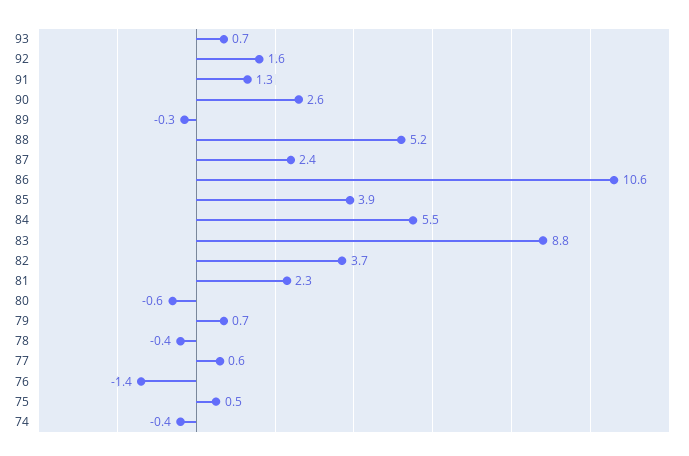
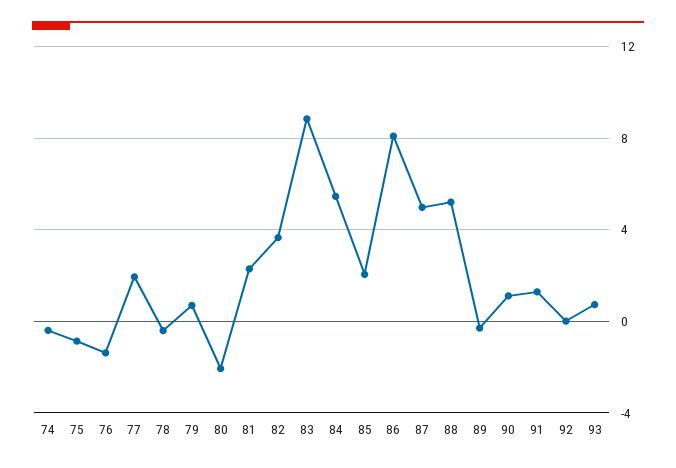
  {
    "93": 0.7,
-   "92": 1.6,
+   "92": 0,
    "91": 1.3,
-   "90": 2.6,
+   "90": 1,
    "89": -0.3,
    "88": 5.2,
-   "87": 2.4,
+   "87": 5,
-   "86": 10.6,
+   "86": 8,
-   "85": 3.9,
+   "85": 2,
    "84": 5.5,
    "83": 8.8,
    "82": 3.7,
    "81": 2.3,
-   "80": -0.6,
+   "80": -2,
    "79": 0.7,
    "78": -0.4,
-   "77": 0.6,
+   "77": 2,
    "76": -1.4,
-   "75": 0.5,
+   "75": -1,
    "74": -0.4
  }

